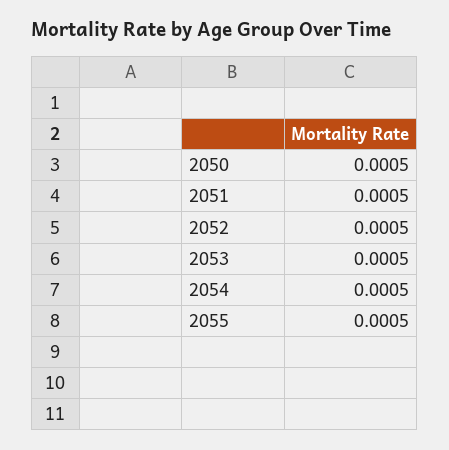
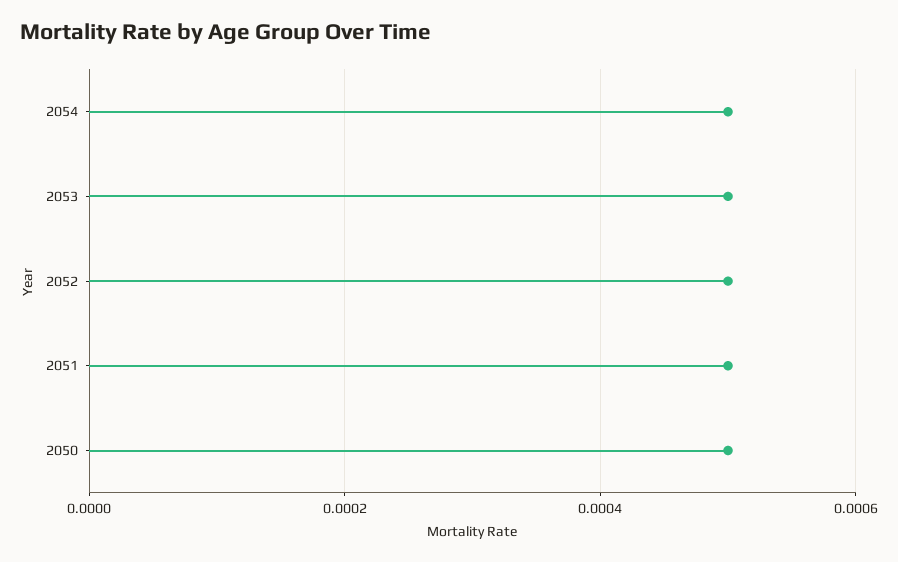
  {
    "2050": 0.0005,
    "2051": 0.0005,
    "2052": 0.0005,
    "2053": 0.0005,
-   "2054": 0.0005,
+   "2054": 0.0005
-   "2055": 0.0005
  }

